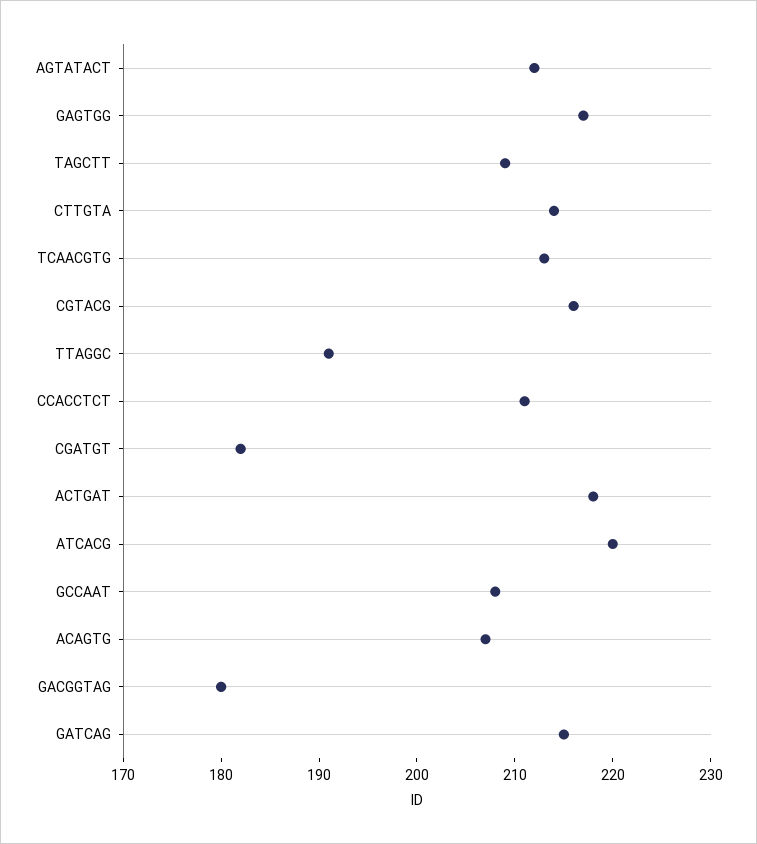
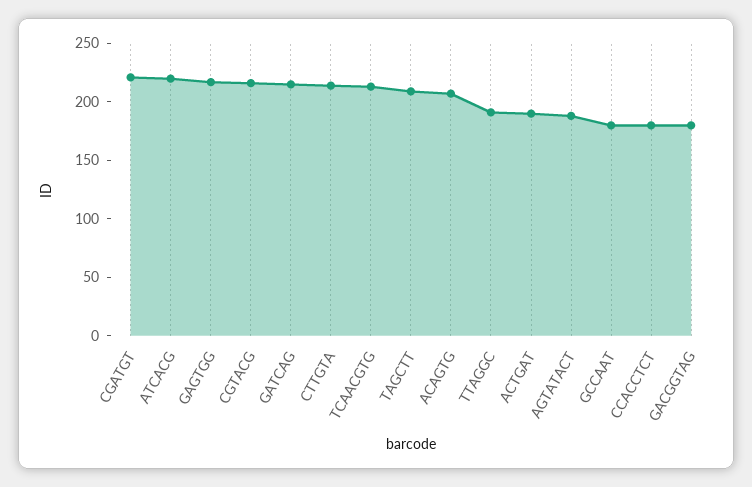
  {
-   "AGTATACT": 212,
+   "AGTATACT": 190,
    "GAGTGG": 217,
    "TAGCTT": 209,
    "CTTGTA": 214,
    "TCAACGTG": 213,
    "CGTACG": 216,
    "TTAGGC": 191,
-   "CCACCTCT": 211,
+   "CCACCTCT": 180,
-   "CGATGT": 182,
+   "CGATGT": 220,
-   "ACTGAT": 218,
+   "ACTGAT": 190,
    "ATCACG": 220,
-   "GCCAAT": 208,
+   "GCCAAT": 180,
    "ACAGTG": 207,
    "GACGGTAG": 180,
    "GATCAG": 215
  }

